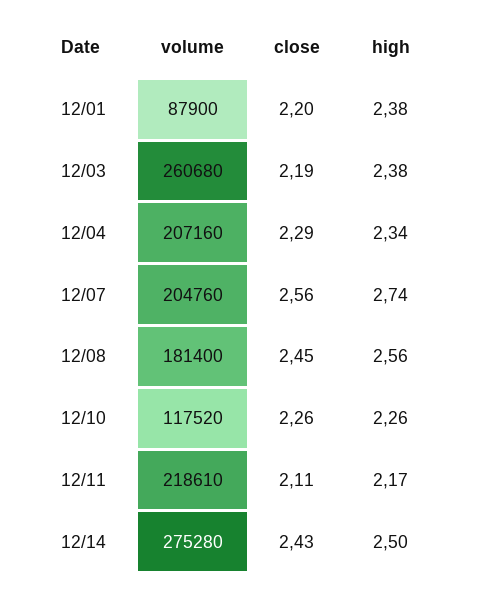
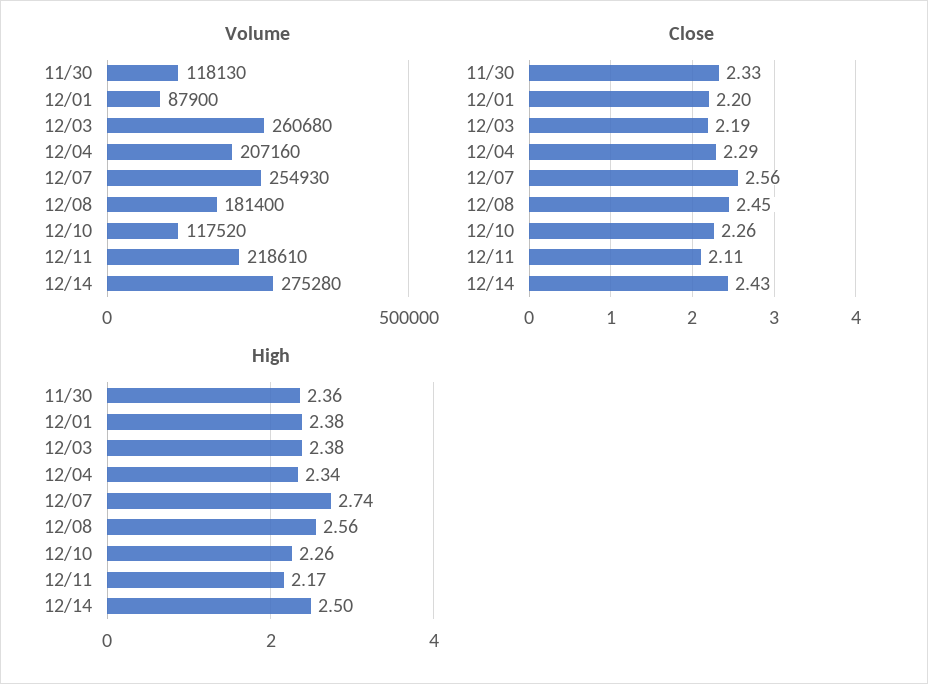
  {
    "volume": {
      "12/01": 87900,
      "12/03": 260680,
      "12/04": 207160,
-     "12/07": 204760,
+     "12/07": 254930,
      "12/08": 181400,
      "12/10": 117520,
      "12/11": 218610,
-     "12/14": 275280
+     "12/14": 275280,
+     "11/30": 118130
    },
    "close": {
      "12/01": 2.2,
      "12/03": 2.19,
      "12/04": 2.29,
      "12/07": 2.56,
      "12/08": 2.45,
      "12/10": 2.26,
      "12/11": 2.11,
-     "12/14": 2.43
+     "12/14": 2.43,
+     "11/30": 2.33
    },
    "high": {
      "12/01": 2.38,
      "12/03": 2.38,
      "12/04": 2.34,
      "12/07": 2.74,
      "12/08": 2.56,
      "12/10": 2.26,
      "12/11": 2.17,
-     "12/14": 2.5
+     "12/14": 2.5,
+     "11/30": 2.36
    }
  }

